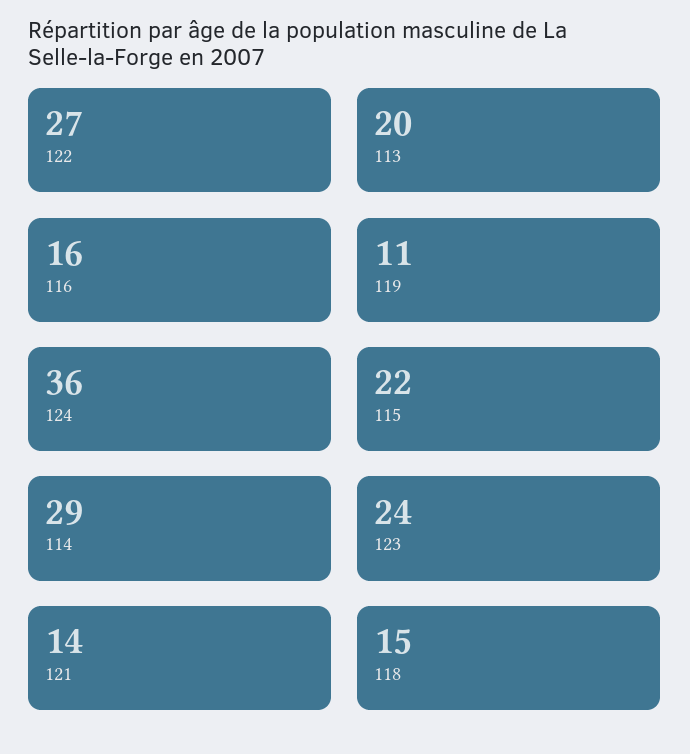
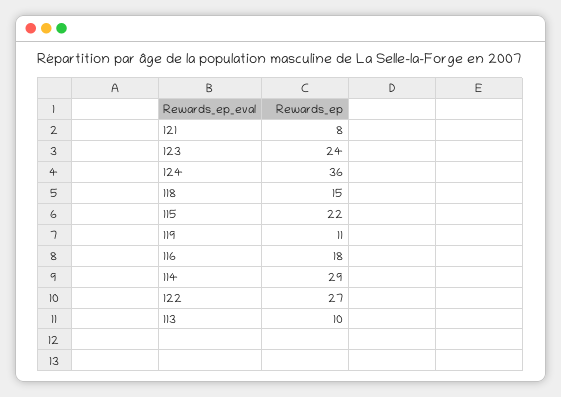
  {
    "122": 27,
-   "113": 20,
+   "113": 10,
-   "116": 16,
+   "116": 18,
    "119": 11,
    "124": 36,
    "115": 22,
    "114": 29,
    "123": 24,
-   "121": 14,
+   "121": 8,
    "118": 15
  }

